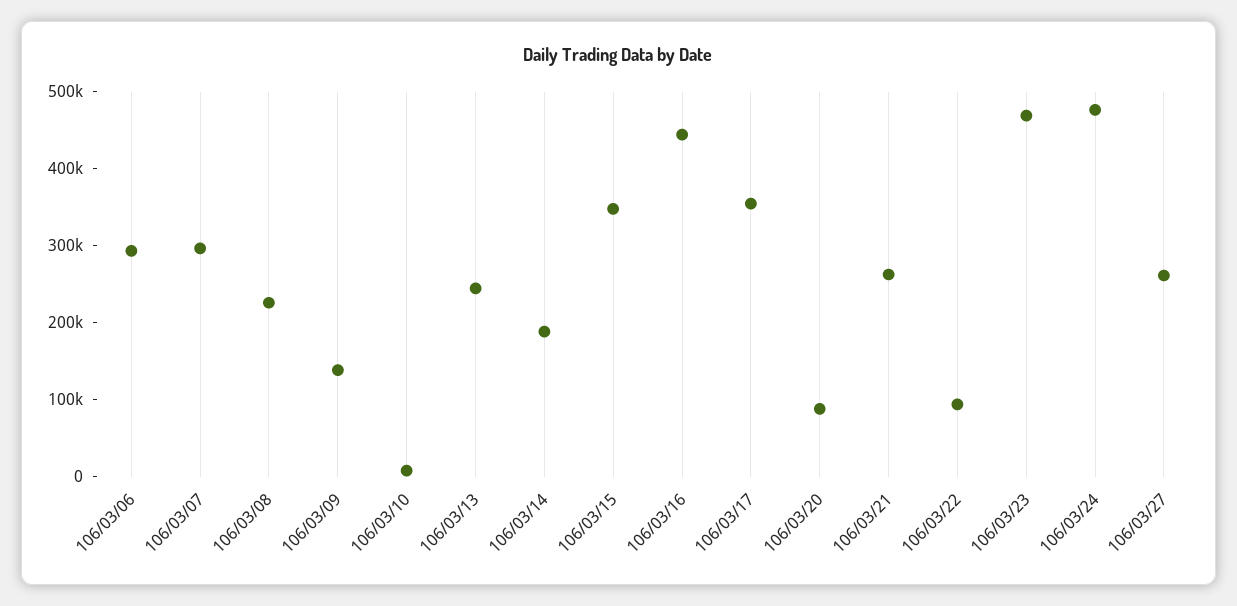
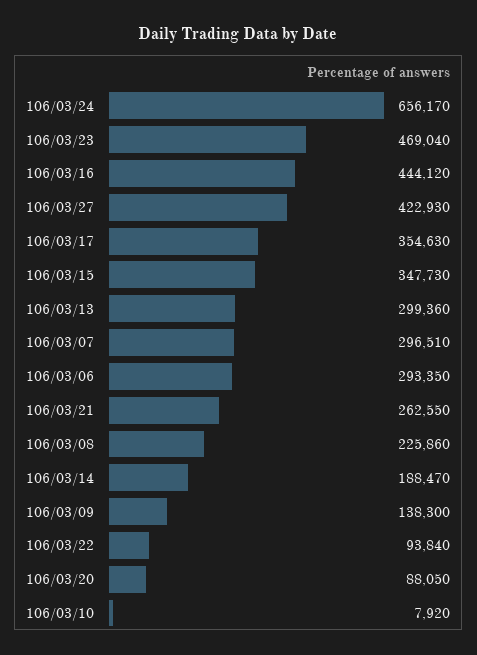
  {
    "106/03/06": 293350,
    "106/03/07": 296510,
    "106/03/08": 225860,
    "106/03/09": 138300,
    "106/03/10": 7920,
-   "106/03/13": 240000,
+   "106/03/13": 299360,
    "106/03/14": 188470,
    "106/03/15": 347730,
    "106/03/16": 444120,
    "106/03/17": 354630,
    "106/03/20": 88050,
    "106/03/21": 262550,
    "106/03/22": 93840,
    "106/03/23": 469040,
-   "106/03/24": 480000,
+   "106/03/24": 656170,
-   "106/03/27": 260000
+   "106/03/27": 422930
  }

